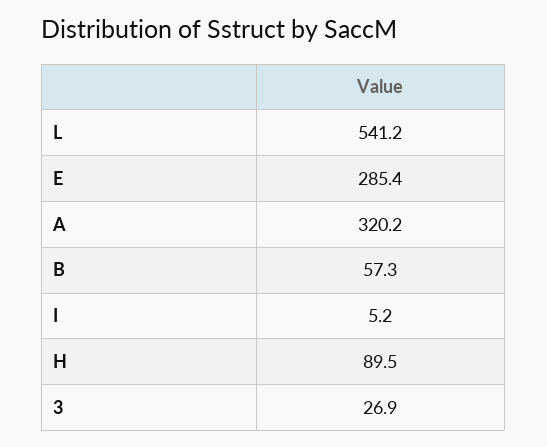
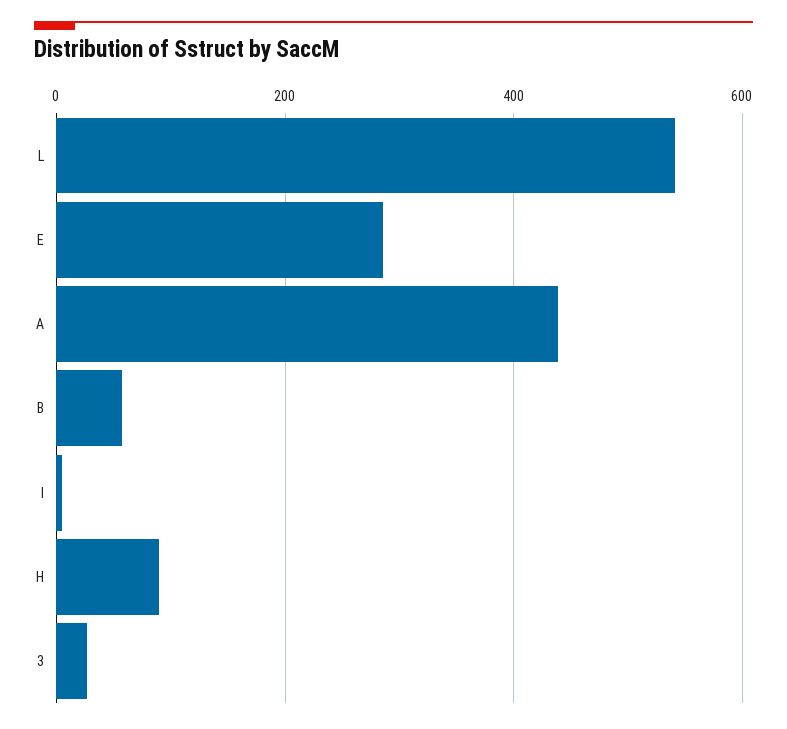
  {
    "L": 541.2,
    "E": 285.4,
-   "A": 320.2,
+   "A": 440,
    "B": 57.3,
    "I": 5.2,
    "H": 89.5,
    "3": 26.9
  }

